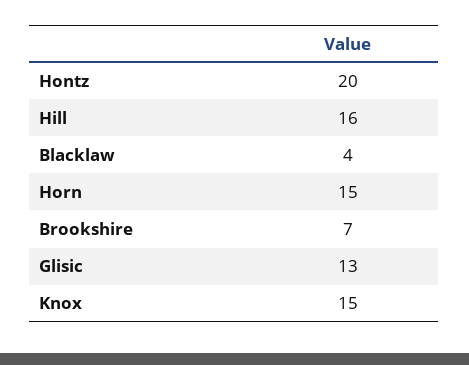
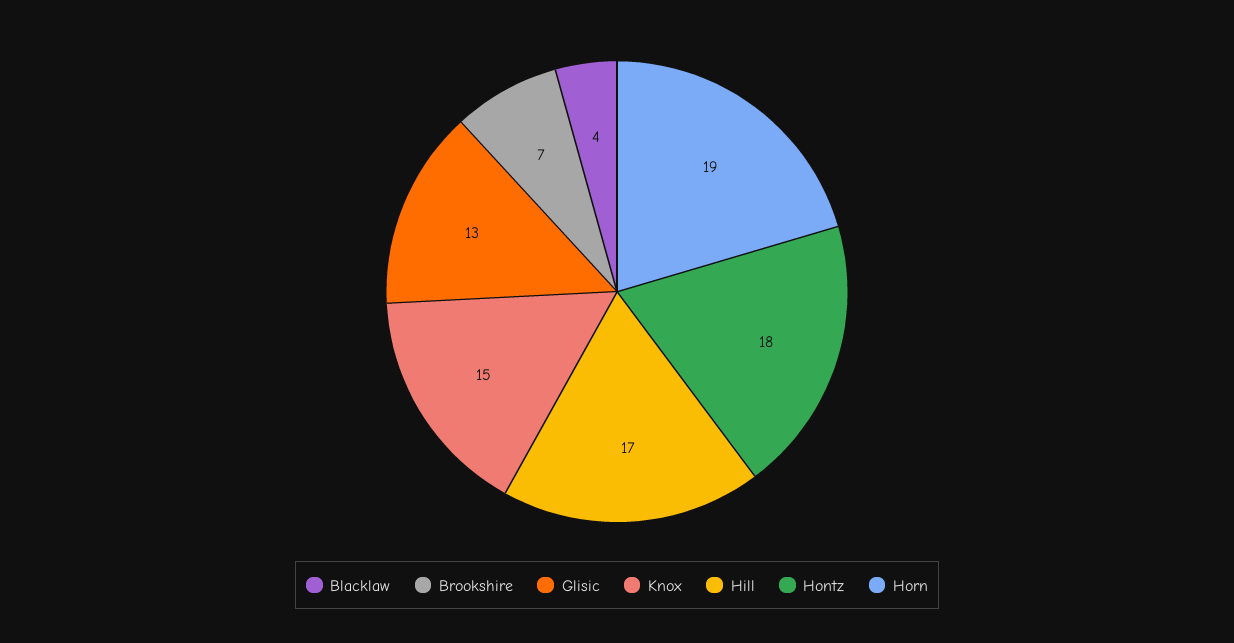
  {
-   "Hontz": 20,
+   "Hontz": 18,
-   "Hill": 16,
+   "Hill": 17,
    "Blacklaw": 4,
-   "Horn": 15,
+   "Horn": 19,
    "Brookshire": 7,
    "Glisic": 13,
    "Knox": 15
  }

